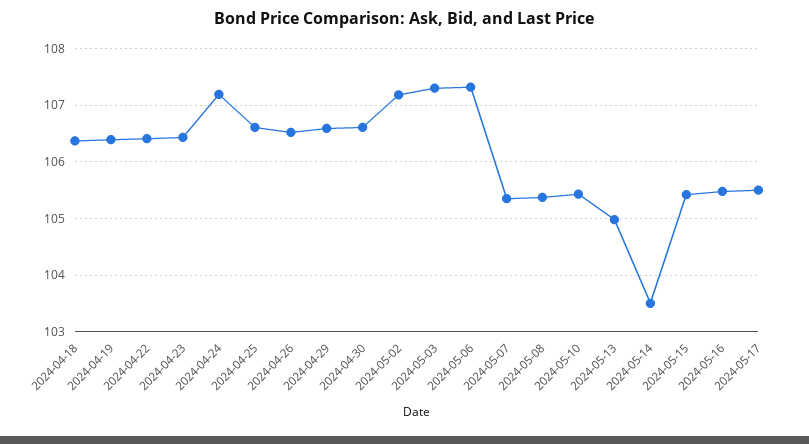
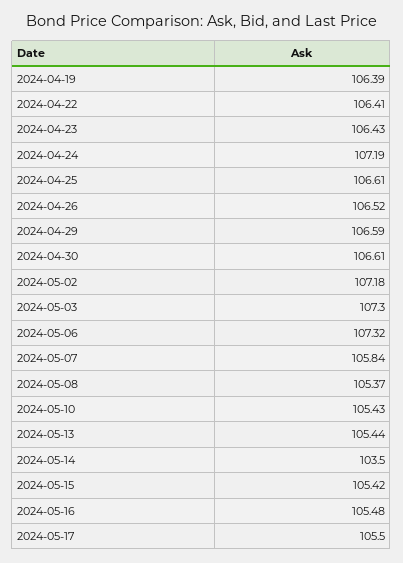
  {
-   "2024-04-18": 106.4,
    "2024-04-19": 106.39,
    "2024-04-22": 106.41,
    "2024-04-23": 106.43,
    "2024-04-24": 107.19,
    "2024-04-25": 106.61,
    "2024-04-26": 106.52,
    "2024-04-29": 106.59,
    "2024-04-30": 106.61,
    "2024-05-02": 107.18,
    "2024-05-03": 107.3,
    "2024-05-06": 107.32,
-   "2024-05-07": 105.4,
+   "2024-05-07": 105.84,
    "2024-05-08": 105.37,
    "2024-05-10": 105.43,
-   "2024-05-13": 105,
+   "2024-05-13": 105.44,
    "2024-05-14": 103.5,
    "2024-05-15": 105.42,
    "2024-05-16": 105.48,
    "2024-05-17": 105.5
  }

